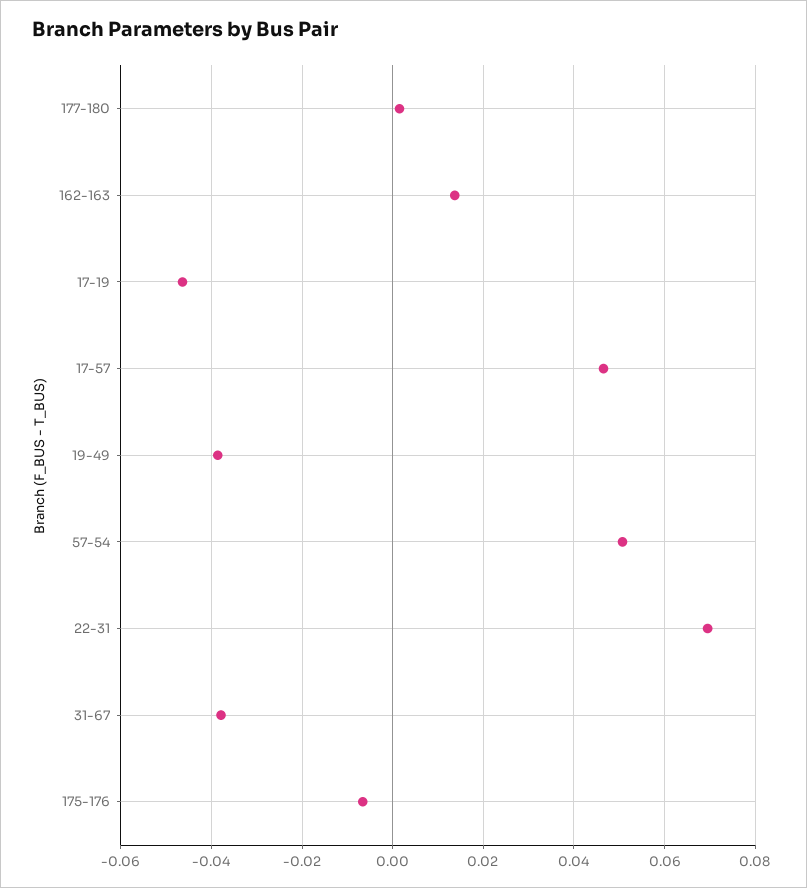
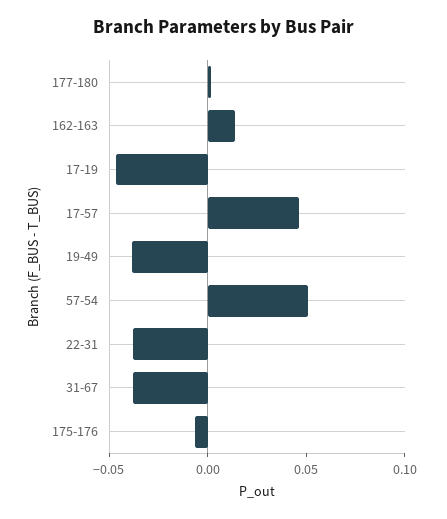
  {
    "177-180": 0.002,
    "162-163": 0.014,
    "17-19": -0.046,
    "17-57": 0.046,
    "19-49": -0.038,
    "57-54": 0.05,
-   "22-31": 0.07,
+   "22-31": -0.04,
    "31-67": -0.038,
    "175-176": -0.006
  }

